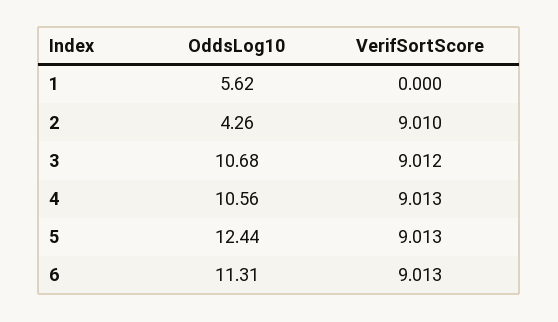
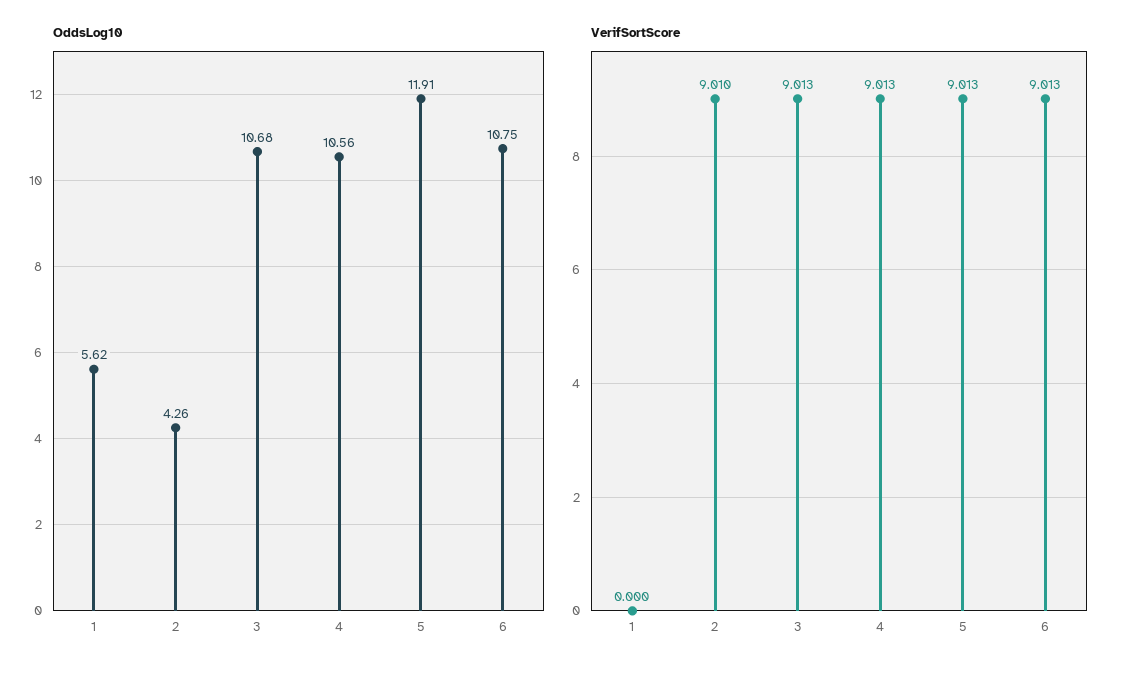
  {
    "OddsLog10": {
      "1": 5.62,
      "2": 4.26,
      "3": 10.68,
      "4": 10.56,
-     "5": 12.44,
+     "5": 11.91,
-     "6": 11.31
+     "6": 10.75
    },
    "VerifSortScore": {
      "1": 0,
      "2": 9.01,
-     "3": 9.012,
+     "3": 9.013,
      "4": 9.013,
      "5": 9.013,
      "6": 9.013
    }
  }

